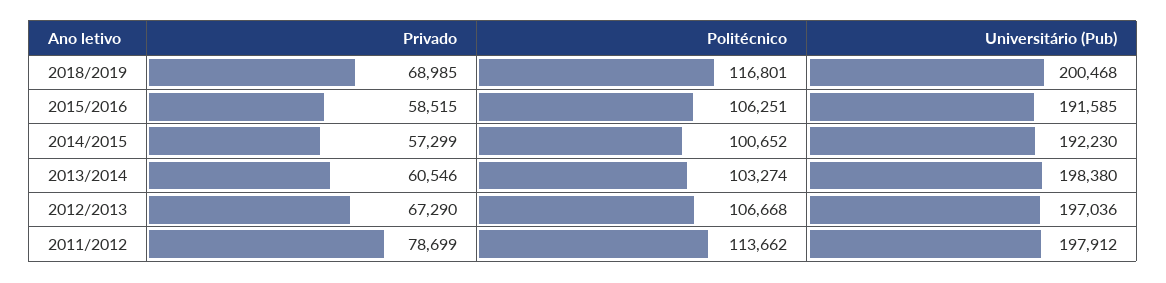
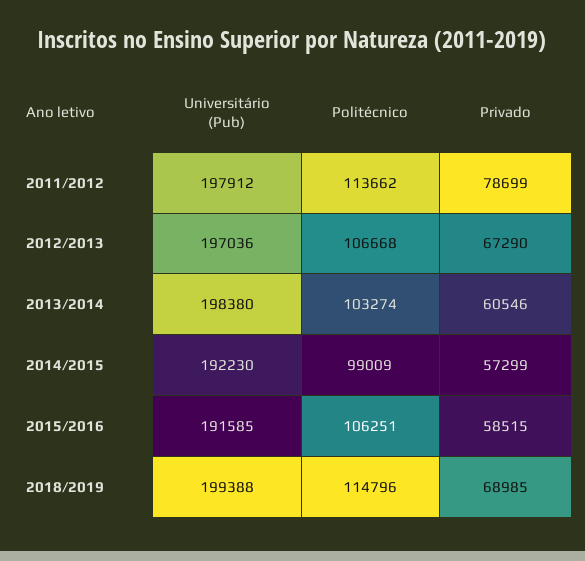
  {
    "Privado": {
      "2018/2019": 68985,
      "2015/2016": 58515,
      "2014/2015": 57299,
      "2013/2014": 60546,
      "2012/2013": 67290,
      "2011/2012": 78699
    },
    "Politécnico": {
-     "2018/2019": 116801,
+     "2018/2019": 114796,
      "2015/2016": 106251,
-     "2014/2015": 100652,
+     "2014/2015": 99009,
      "2013/2014": 103274,
      "2012/2013": 106668,
      "2011/2012": 113662
    },
    "Universitário (Pub)": {
-     "2018/2019": 200468,
+     "2018/2019": 199388,
      "2015/2016": 191585,
      "2014/2015": 192230,
      "2013/2014": 198380,
      "2012/2013": 197036,
      "2011/2012": 197912
    }
  }

